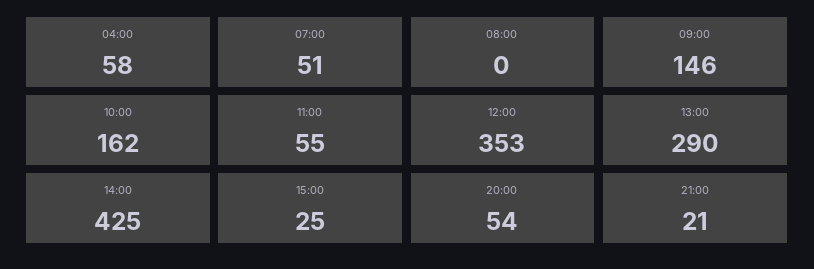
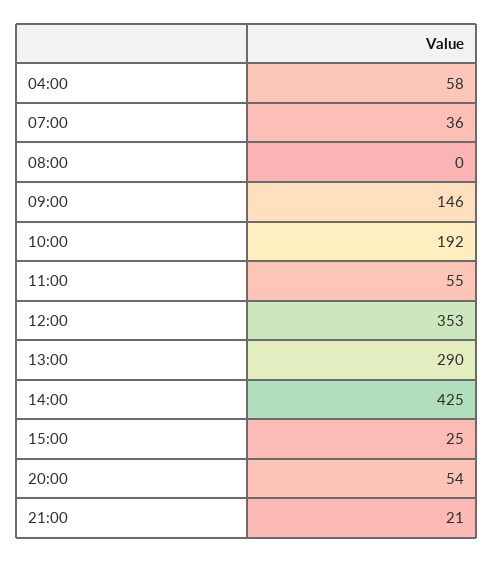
  {
    "04:00": 58,
-   "07:00": 51,
+   "07:00": 36,
    "08:00": 0,
    "09:00": 146,
-   "10:00": 162,
+   "10:00": 192,
    "11:00": 55,
    "12:00": 353,
    "13:00": 290,
    "14:00": 425,
    "15:00": 25,
    "20:00": 54,
    "21:00": 21
  }

